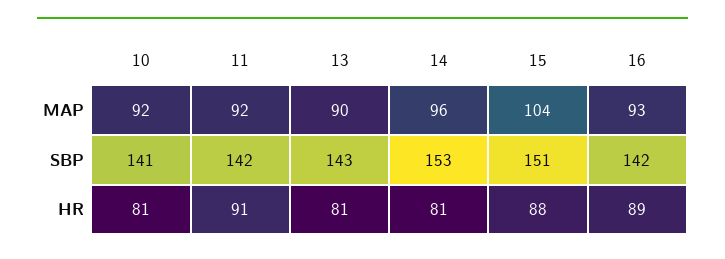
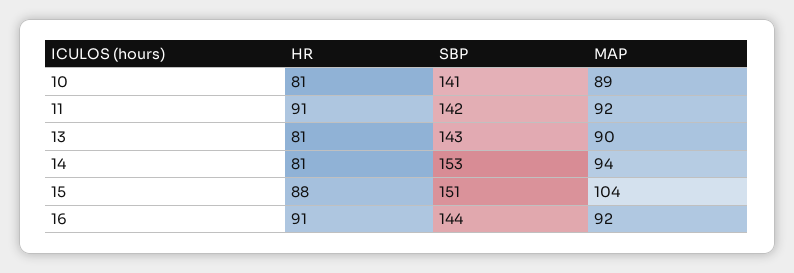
  {
    "10": {
-     "MAP": 92,
+     "MAP": 89,
      "SBP": 141,
      "HR": 81
    },
    "11": {
      "MAP": 92,
      "SBP": 142,
      "HR": 91
    },
    "13": {
      "MAP": 90,
      "SBP": 143,
      "HR": 81
    },
    "14": {
-     "MAP": 96,
+     "MAP": 94,
      "SBP": 153,
      "HR": 81
    },
    "15": {
      "MAP": 104,
      "SBP": 151,
      "HR": 88
    },
    "16": {
-     "MAP": 93,
+     "MAP": 92,
-     "SBP": 142,
+     "SBP": 144,
-     "HR": 89
+     "HR": 91
    }
  }

